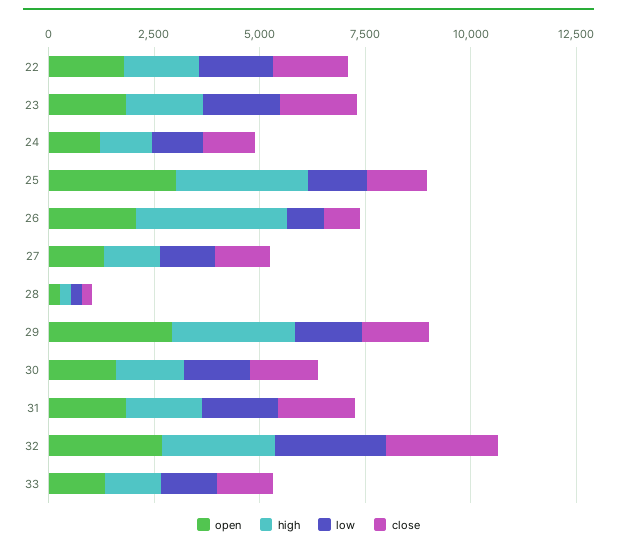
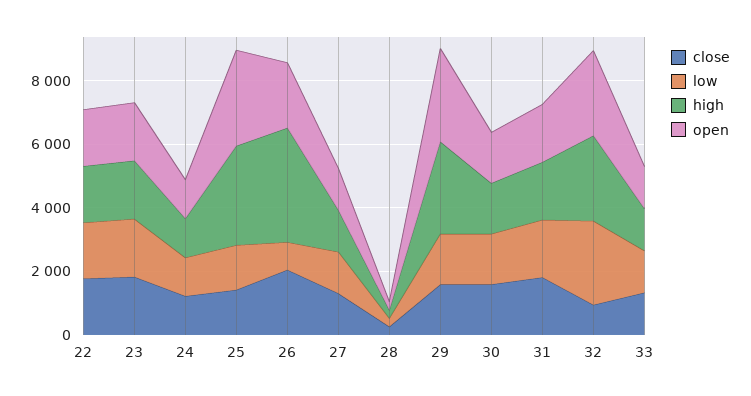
  {
    "open": {
      "22": 2000,
      "23": 2000,
      "24": 1000,
      "25": 3000,
      "26": 2000,
      "27": 1500,
      "28": 500,
      "29": 3000,
      "30": 1500,
      "31": 2000,
      "32": 2500,
      "33": 1500
    },
    "high": {
      "22": 2000,
      "23": 2000,
      "24": 1000,
      "25": 3000,
      "26": 3500,
      "27": 1500,
      "28": 500,
      "29": 3000,
      "30": 1500,
      "31": 2000,
      "32": 2500,
      "33": 1500
    },
    "low": {
      "22": 2000,
      "23": 2000,
      "24": 1000,
      "25": 1500,
      "26": 1000,
      "27": 1500,
      "28": 500,
      "29": 1500,
      "30": 1500,
      "31": 2000,
      "32": 2500,
      "33": 1500
    },
    "close": {
      "22": 2000,
      "23": 2000,
      "24": 1000,
      "25": 1500,
-     "26": 1000,
+     "26": 2000,
      "27": 1500,
      "28": 500,
      "29": 1500,
      "30": 1500,
      "31": 2000,
-     "32": 2500,
+     "32": 1000,
      "33": 1500
    }
  }

